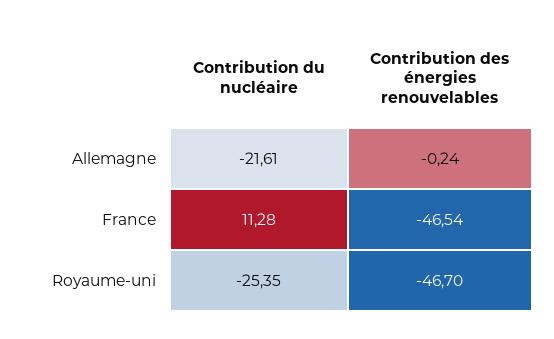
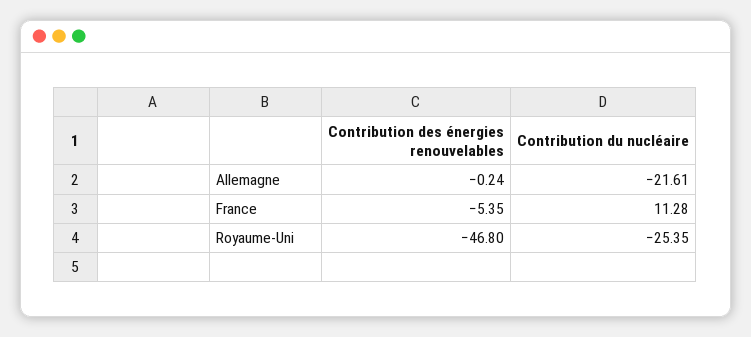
  {
    "Contribution du nucléaire": {
      "Allemagne": -21.61,
      "France": 11.28,
      "Royaume-uni": -25.35
    },
    "Contribution des énergies renouvelables": {
      "Allemagne": -0.24,
-     "France": -46.54,
+     "France": -5.35,
-     "Royaume-uni": -46.7
+     "Royaume-uni": -46.8
    }
  }

